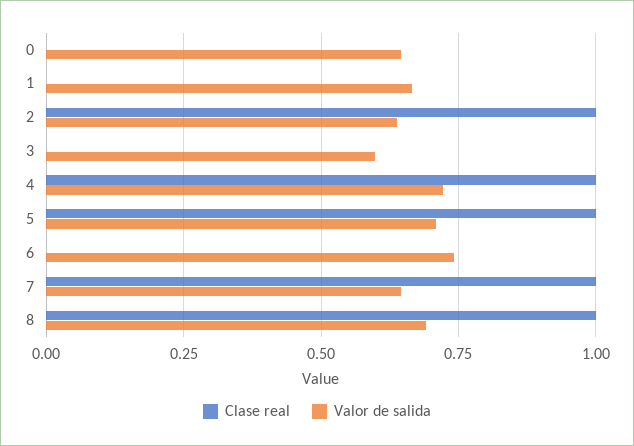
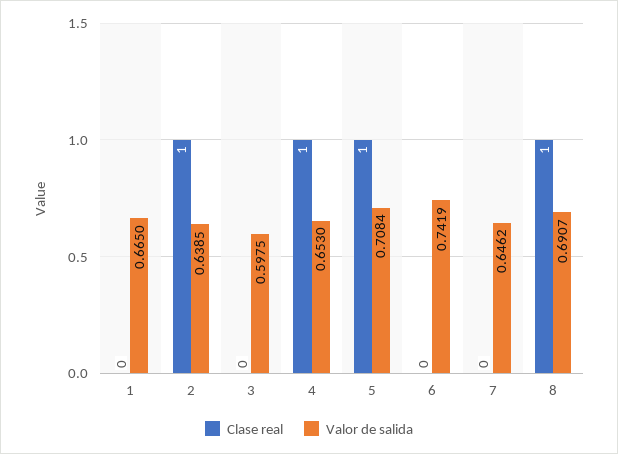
  {
    "Clase real": {
-     "0": 0,
      "1": 0,
      "2": 1,
      "3": 0,
      "4": 1,
      "5": 1,
      "6": 0,
-     "7": 1,
+     "7": 0,
      "8": 1
    },
    "Valor de salida": {
-     "0": 0.65,
      "1": 0.665,
      "2": 0.6385,
      "3": 0.5975,
-     "4": 0.725,
+     "4": 0.653,
      "5": 0.7084,
      "6": 0.7419,
      "7": 0.6462,
      "8": 0.6907
    }
  }

